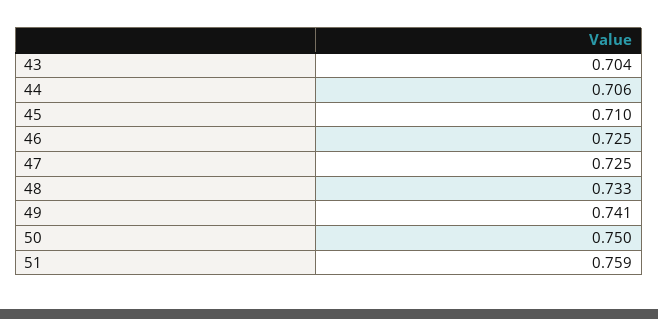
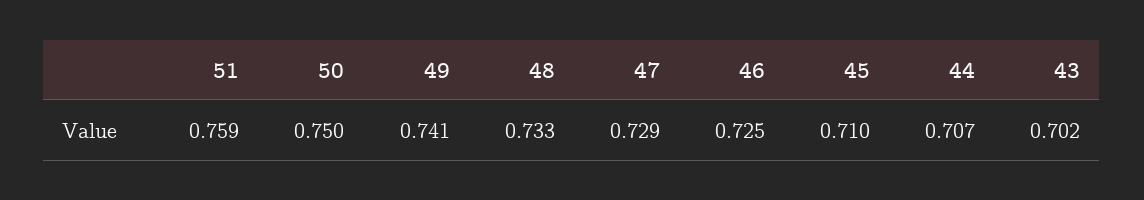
  {
-   "43": 0.704,
+   "43": 0.702,
-   "44": 0.706,
+   "44": 0.707,
    "45": 0.71,
    "46": 0.725,
-   "47": 0.725,
+   "47": 0.729,
    "48": 0.733,
    "49": 0.741,
    "50": 0.75,
    "51": 0.759
  }

